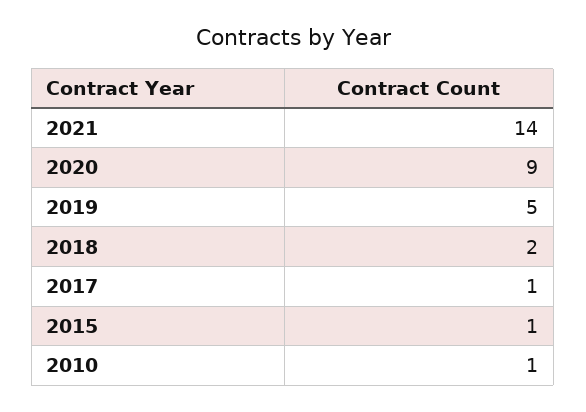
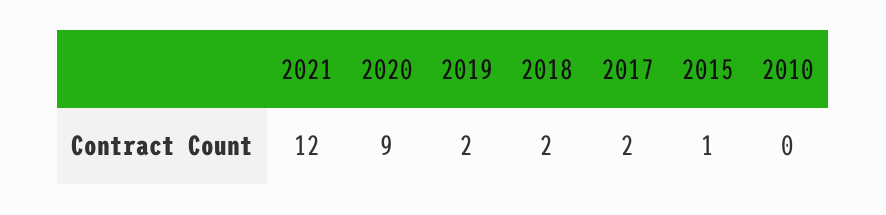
  {
-   "2021": 14,
+   "2021": 12,
    "2020": 9,
-   "2019": 5,
+   "2019": 2,
    "2018": 2,
-   "2017": 1,
+   "2017": 2,
    "2015": 1,
-   "2010": 1
+   "2010": 0
  }

